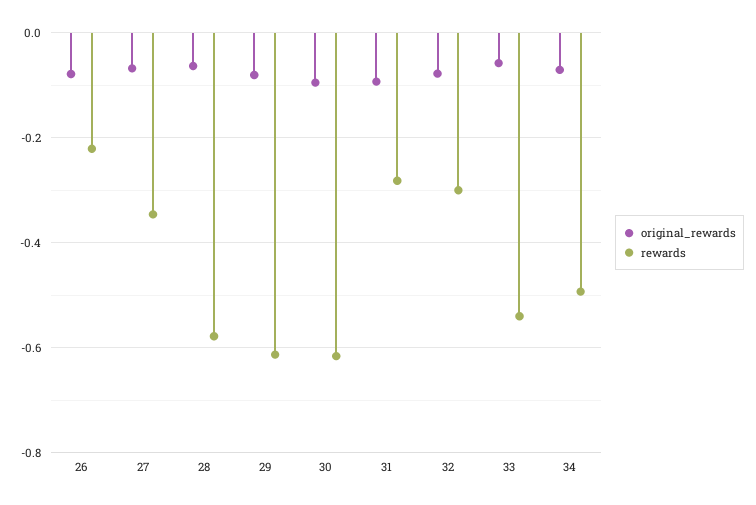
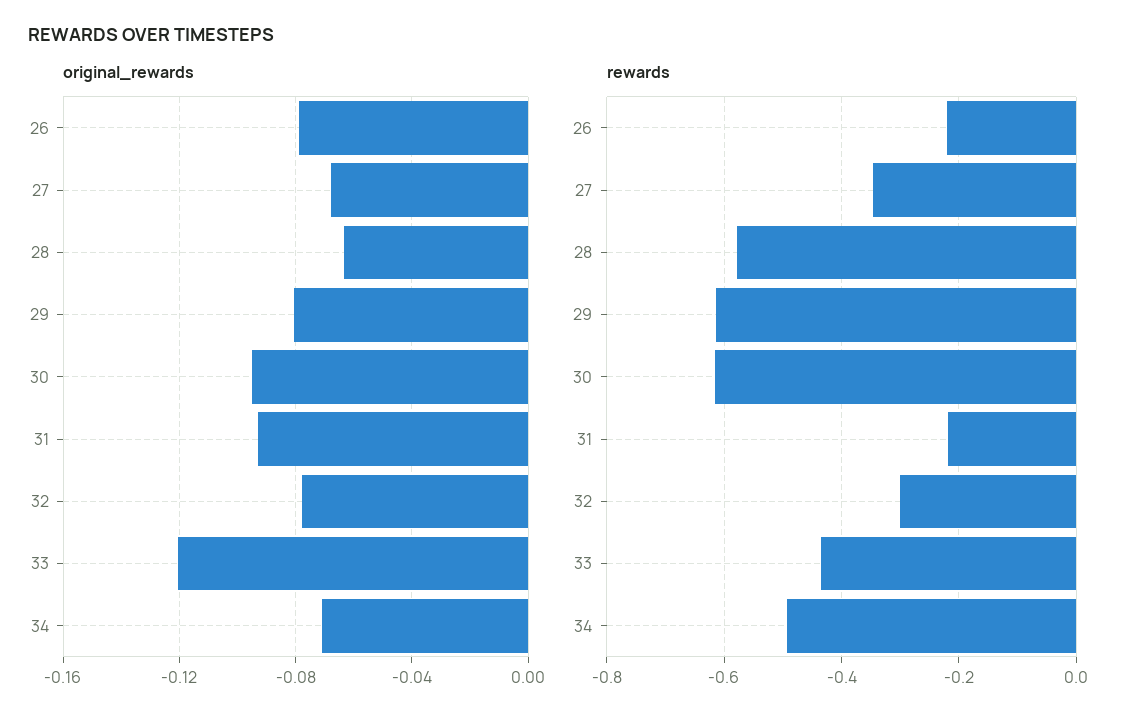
  {
    "original_rewards": {
      "26": -0.08,
      "27": -0.07,
      "28": -0.065,
      "29": -0.08,
      "30": -0.095,
      "31": -0.095,
      "32": -0.08,
-     "33": -0.06,
+     "33": -0.12,
      "34": -0.07
    },
    "rewards": {
      "26": -0.22,
      "27": -0.34,
      "28": -0.58,
      "29": -0.62,
      "30": -0.62,
-     "31": -0.28,
+     "31": -0.22,
      "32": -0.3,
-     "33": -0.54,
+     "33": -0.44,
      "34": -0.5
    }
  }

